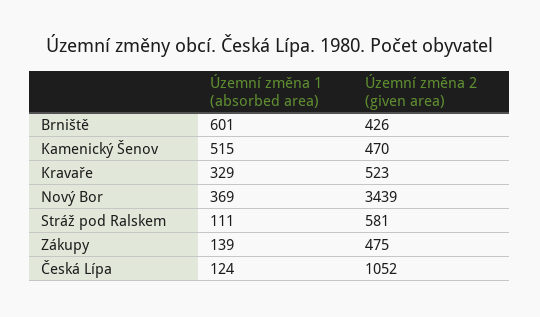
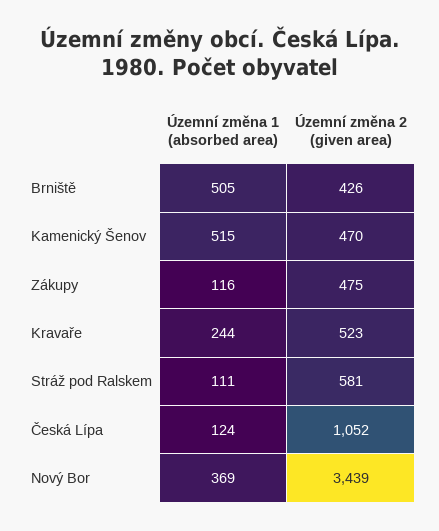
  {
    "Územní změna 1 (absorbed area)": {
-     "Brniště": 601,
+     "Brniště": 505,
      "Kamenický Šenov": 515,
-     "Kravaře": 329,
+     "Kravaře": 244,
      "Nový Bor": 369,
      "Stráž pod Ralskem": 111,
-     "Zákupy": 139,
+     "Zákupy": 116,
      "Česká Lípa": 124
    },
    "Územní změna 2 (given area)": {
      "Brniště": 426,
      "Kamenický Šenov": 470,
      "Kravaře": 523,
      "Nový Bor": 3439,
      "Stráž pod Ralskem": 581,
      "Zákupy": 475,
      "Česká Lípa": 1052
    }
  }

